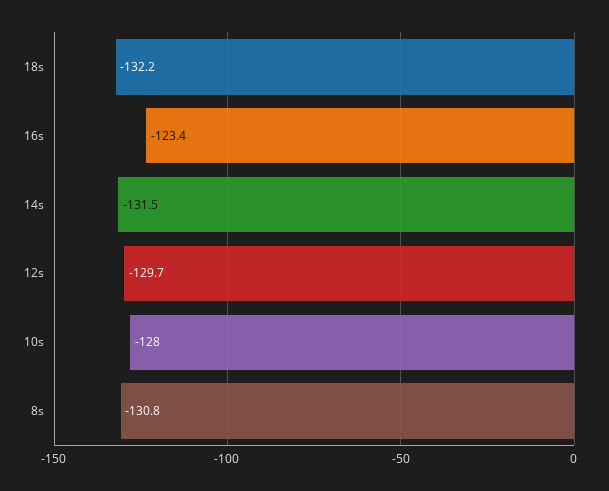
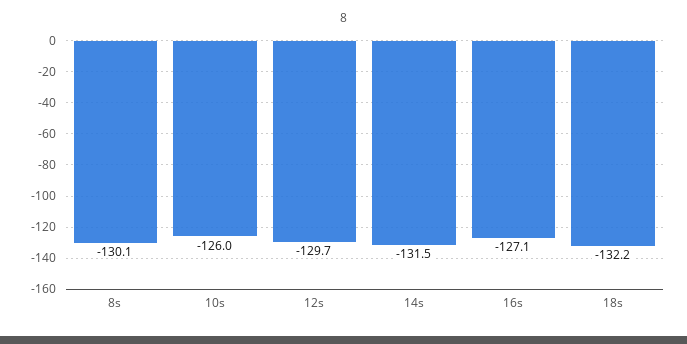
  {
    "18s": -132.2,
-   "16s": -123.4,
+   "16s": -127.1,
    "14s": -131.5,
    "12s": -129.7,
-   "10s": -128,
+   "10s": -126,
-   "8s": -130.8
+   "8s": -130.1
  }

